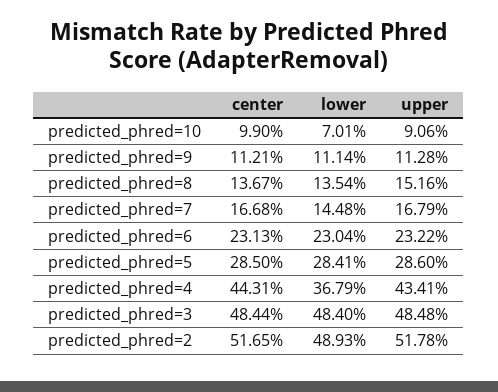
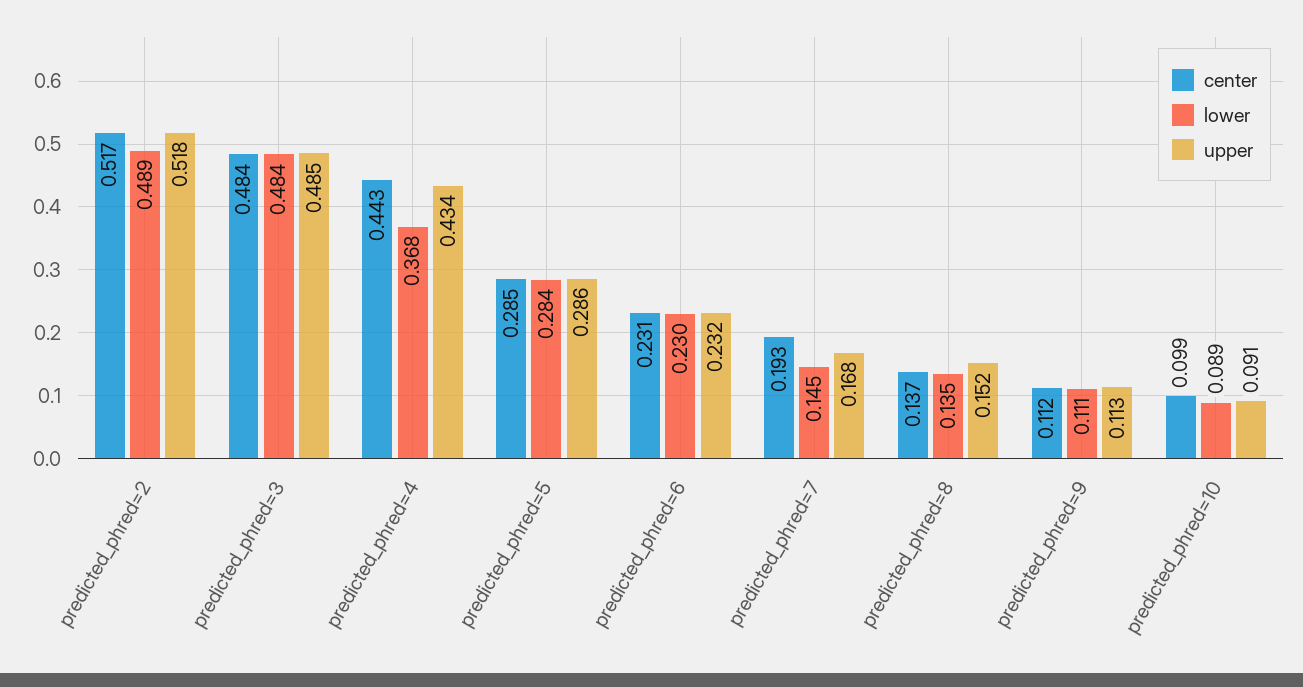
  {
    "center": {
      "predicted_phred=10": 0.099,
      "predicted_phred=9": 0.1121,
      "predicted_phred=8": 0.1367,
-     "predicted_phred=7": 0.1668,
+     "predicted_phred=7": 0.193,
      "predicted_phred=6": 0.2313,
      "predicted_phred=5": 0.285,
      "predicted_phred=4": 0.4431,
      "predicted_phred=3": 0.4844,
      "predicted_phred=2": 0.5165
    },
    "lower": {
-     "predicted_phred=10": 0.0701,
+     "predicted_phred=10": 0.089,
      "predicted_phred=9": 0.1114,
      "predicted_phred=8": 0.1354,
      "predicted_phred=7": 0.1448,
      "predicted_phred=6": 0.2304,
      "predicted_phred=5": 0.2841,
      "predicted_phred=4": 0.3679,
      "predicted_phred=3": 0.484,
      "predicted_phred=2": 0.4893
    },
    "upper": {
      "predicted_phred=10": 0.0906,
      "predicted_phred=9": 0.1128,
      "predicted_phred=8": 0.1516,
      "predicted_phred=7": 0.1679,
      "predicted_phred=6": 0.2322,
      "predicted_phred=5": 0.286,
      "predicted_phred=4": 0.4341,
      "predicted_phred=3": 0.4848,
      "predicted_phred=2": 0.5178
    }
  }

